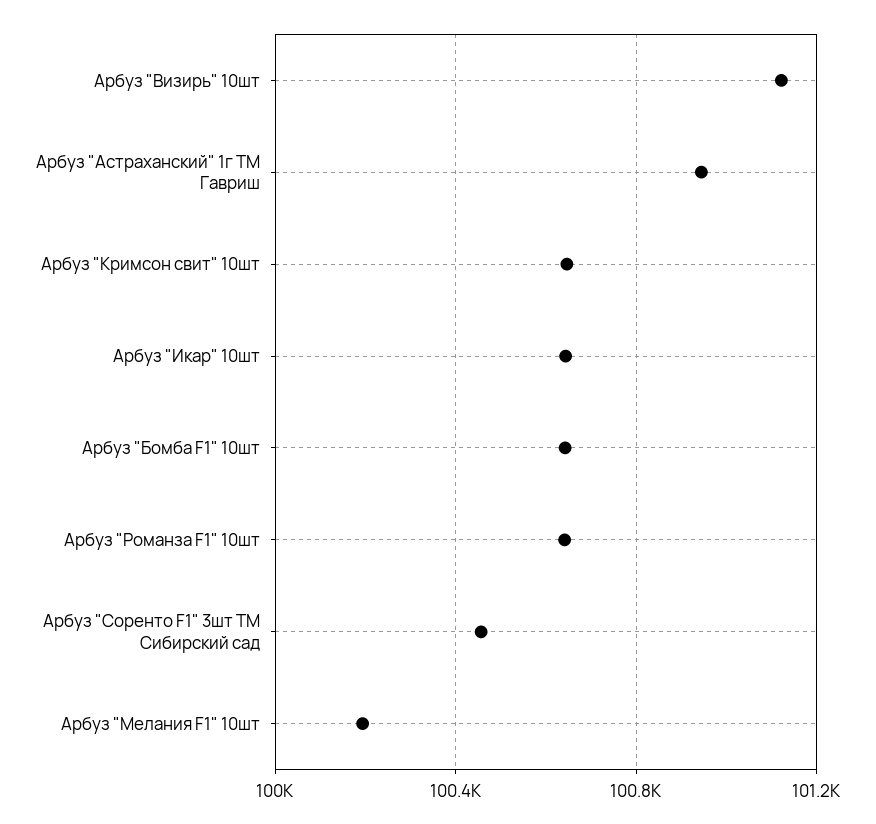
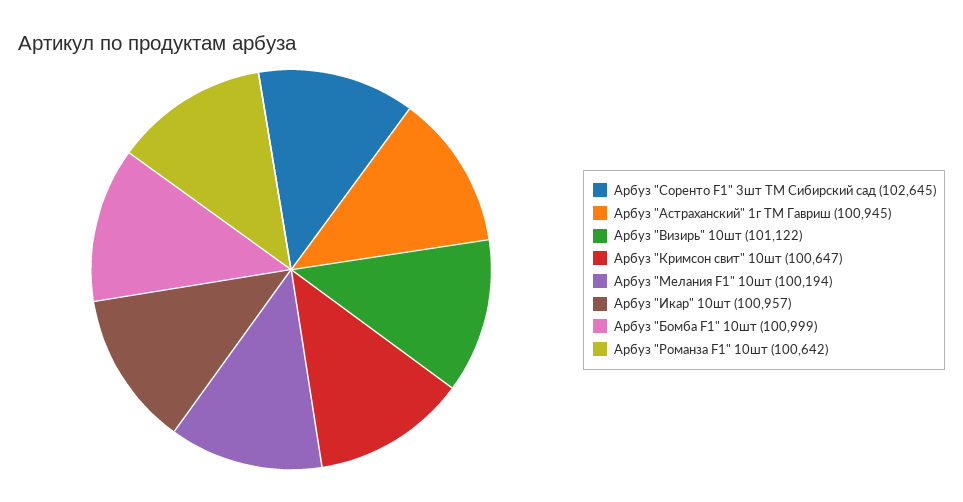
  {
    "Арбуз \"Визирь\" 10шт": 101122,
    "Арбуз \"Астраханский\" 1г ТМ Гавриш": 100945,
    "Арбуз \"Кримсон свит\" 10шт": 100647,
-   "Арбуз \"Икар\" 10шт": 100650,
+   "Арбуз \"Икар\" 10шт": 100957,
-   "Арбуз \"Бомба F1\" 10шт": 100650,
+   "Арбуз \"Бомба F1\" 10шт": 100999,
    "Арбуз \"Романза F1\" 10шт": 100642,
-   "Арбуз \"Соренто F1\" 3шт ТМ Сибирский сад": 100450,
+   "Арбуз \"Соренто F1\" 3шт ТМ Сибирский сад": 102645,
    "Арбуз \"Мелания F1\" 10шт": 100194
  }

